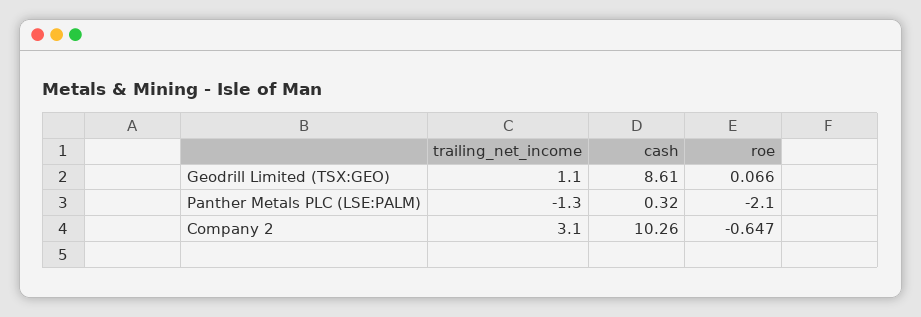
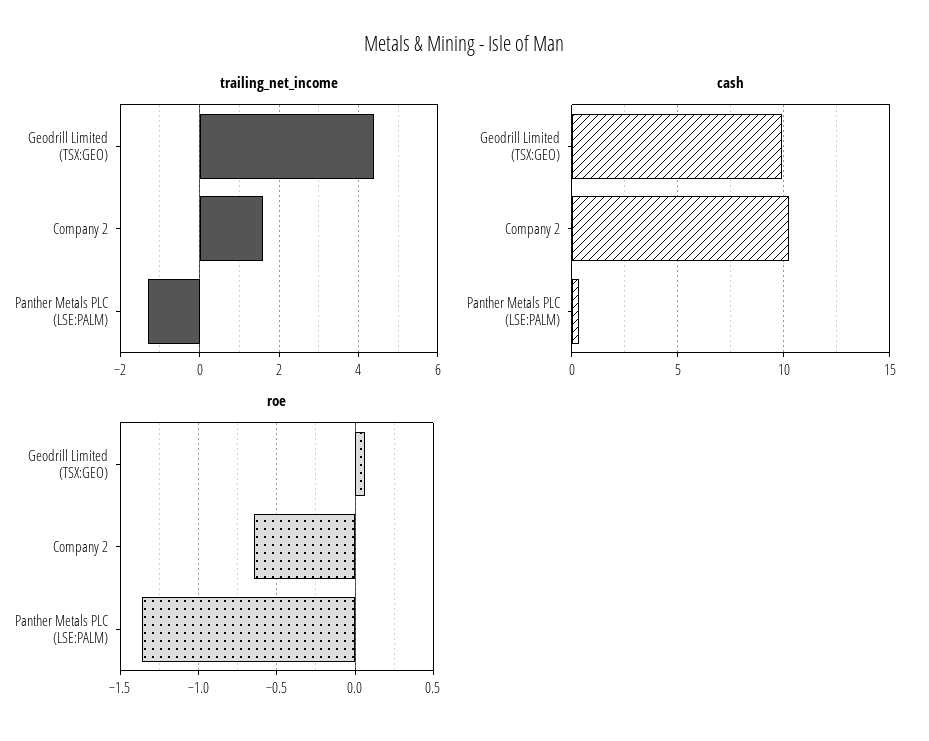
  {
    "trailing_net_income": {
-     "Geodrill Limited (TSX:GEO)": 1.1,
+     "Geodrill Limited (TSX:GEO)": 4.5,
      "Panther Metals PLC (LSE:PALM)": -1.3,
-     "Company 2": 3.1
+     "Company 2": 1.5
    },
    "cash": {
-     "Geodrill Limited (TSX:GEO)": 8.61,
+     "Geodrill Limited (TSX:GEO)": 10,
      "Panther Metals PLC (LSE:PALM)": 0.32,
      "Company 2": 10.26
    },
    "roe": {
      "Geodrill Limited (TSX:GEO)": 0.066,
-     "Panther Metals PLC (LSE:PALM)": -2.1,
+     "Panther Metals PLC (LSE:PALM)": -1.35,
      "Company 2": -0.647
    }
  }

